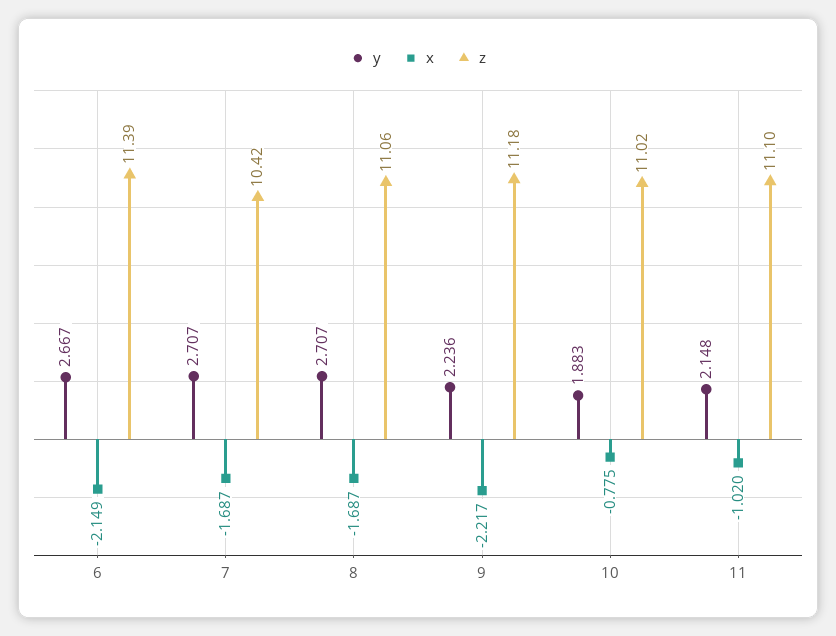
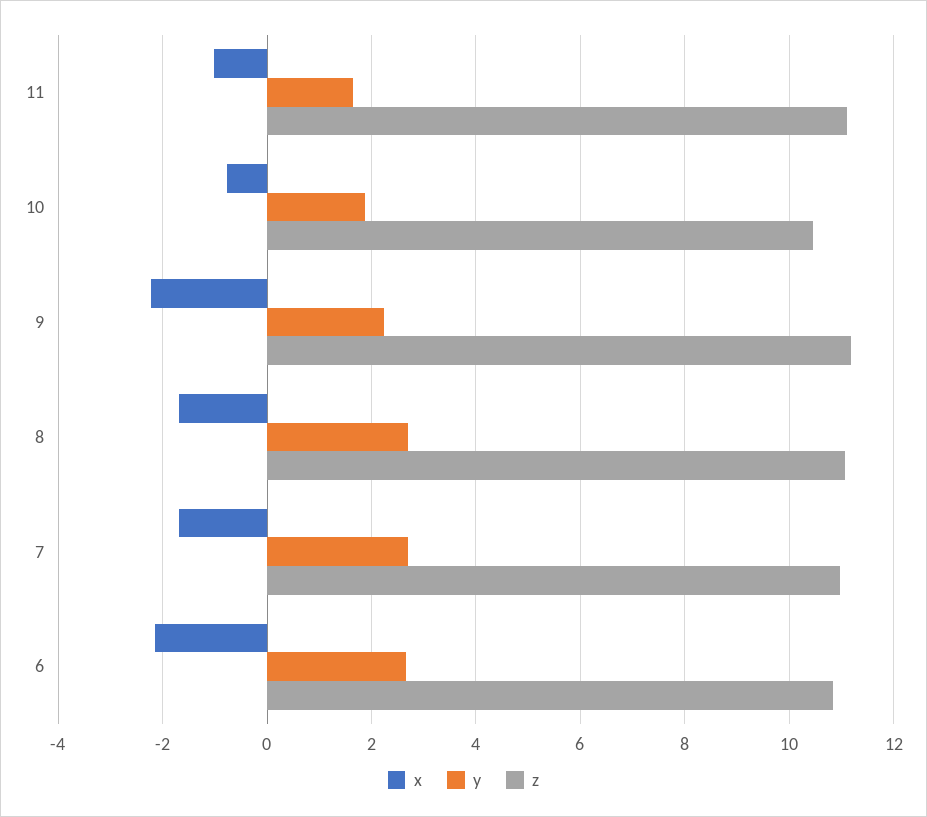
  {
    "y": {
      "6": 2.667,
      "7": 2.707,
      "8": 2.707,
      "9": 2.236,
      "10": 1.883,
-     "11": 2.148
+     "11": 1.6
    },
    "x": {
      "6": -2.149,
      "7": -1.687,
      "8": -1.687,
      "9": -2.217,
      "10": -0.775,
      "11": -1.02
    },
    "z": {
-     "6": 11.39,
+     "6": 10.8,
-     "7": 10.42,
+     "7": 11,
      "8": 11.06,
      "9": 11.18,
-     "10": 11.02,
+     "10": 10.4,
      "11": 11.1
    }
  }

